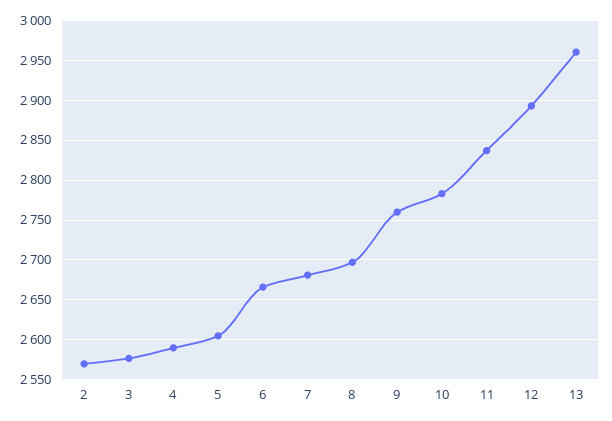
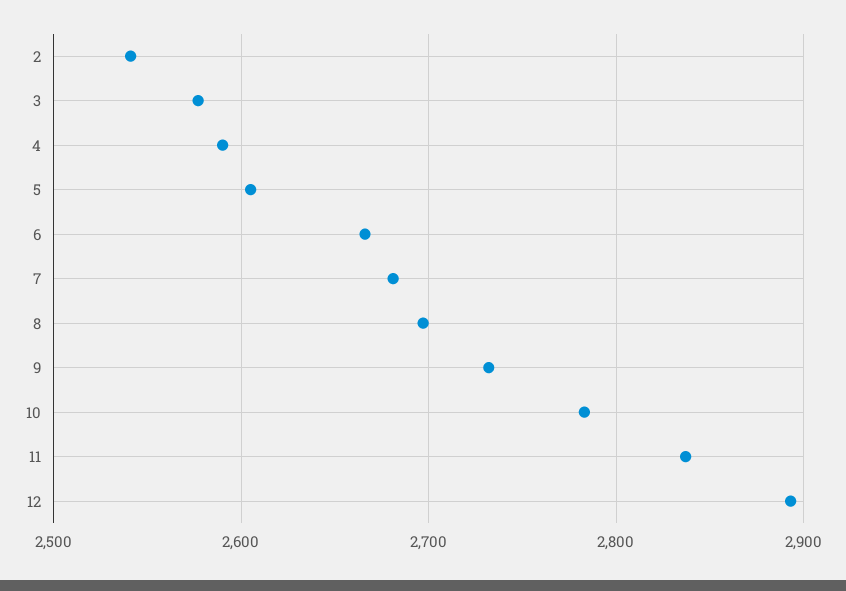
  {
-   "2": 2570,
+   "2": 2540,
    "3": 2580,
    "4": 2590,
    "5": 2610,
    "6": 2670,
    "7": 2680,
    "8": 2700,
-   "9": 2760,
+   "9": 2730,
    "10": 2780,
    "11": 2840,
-   "12": 2890,
+   "12": 2890
-   "13": 2960
  }

